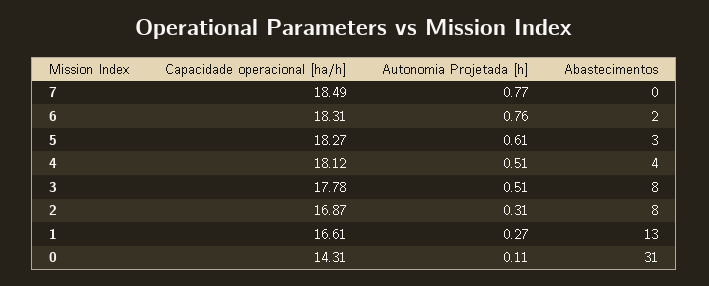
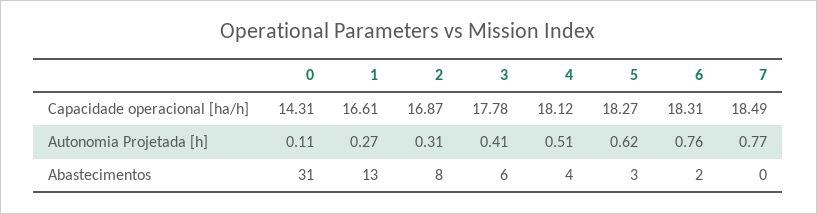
  {
    "Capacidade operacional [ha/h]": {
      "7": 18.49,
      "6": 18.31,
      "5": 18.27,
      "4": 18.12,
      "3": 17.78,
      "2": 16.87,
      "1": 16.61,
      "0": 14.31
    },
    "Autonomia Projetada [h]": {
      "7": 0.77,
      "6": 0.76,
-     "5": 0.61,
+     "5": 0.62,
      "4": 0.51,
-     "3": 0.51,
+     "3": 0.41,
      "2": 0.31,
      "1": 0.27,
      "0": 0.11
    },
    "Abastecimentos": {
      "7": 0,
      "6": 2,
      "5": 3,
      "4": 4,
-     "3": 8,
+     "3": 6,
      "2": 8,
      "1": 13,
      "0": 31
    }
  }

